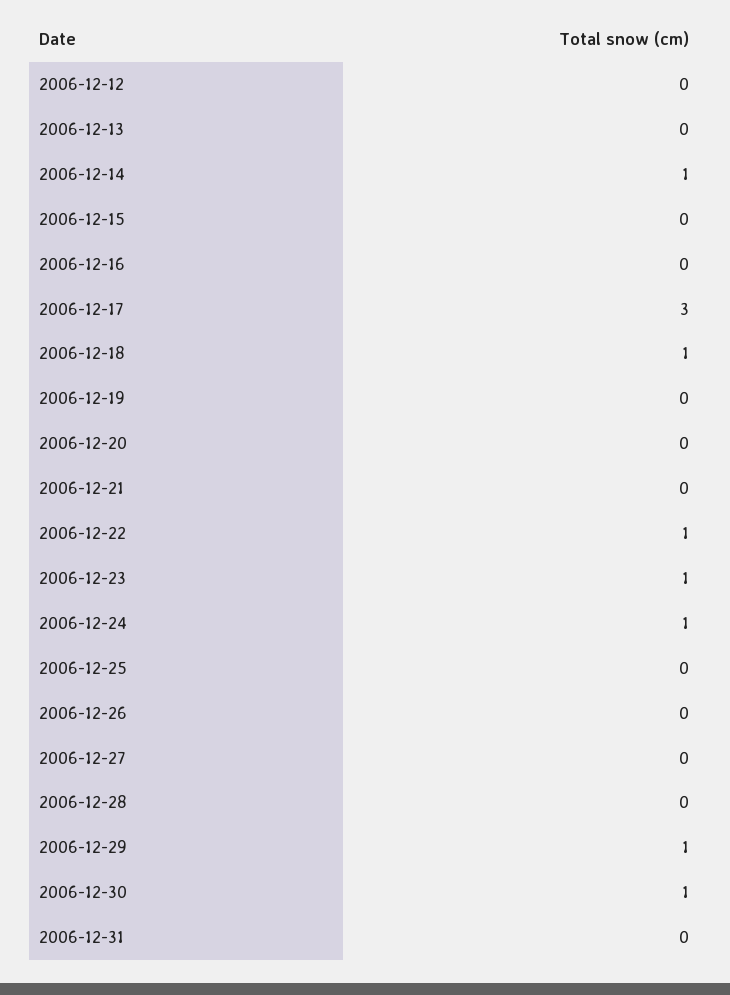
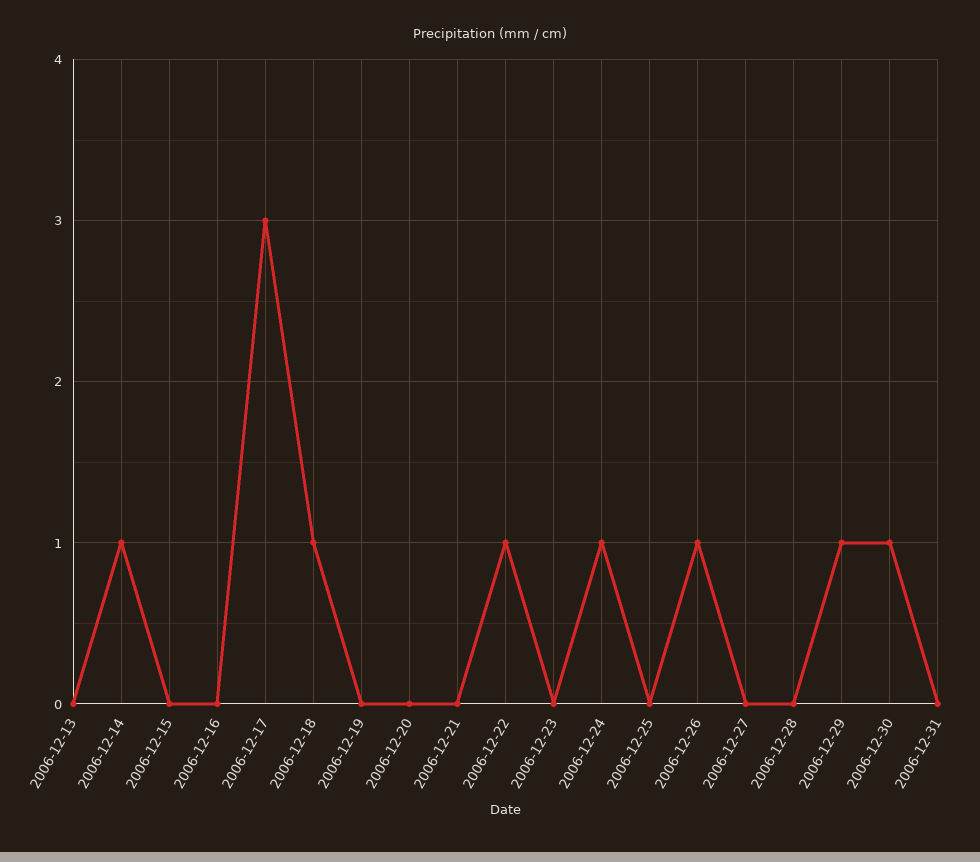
  {
-   "2006-12-12": 0,
    "2006-12-13": 0,
    "2006-12-14": 1,
    "2006-12-15": 0,
    "2006-12-16": 0,
    "2006-12-17": 3,
    "2006-12-18": 1,
    "2006-12-19": 0,
    "2006-12-20": 0,
    "2006-12-21": 0,
    "2006-12-22": 1,
-   "2006-12-23": 1,
+   "2006-12-23": 0,
    "2006-12-24": 1,
    "2006-12-25": 0,
-   "2006-12-26": 0,
+   "2006-12-26": 1,
    "2006-12-27": 0,
    "2006-12-28": 0,
    "2006-12-29": 1,
    "2006-12-30": 1,
    "2006-12-31": 0
  }

